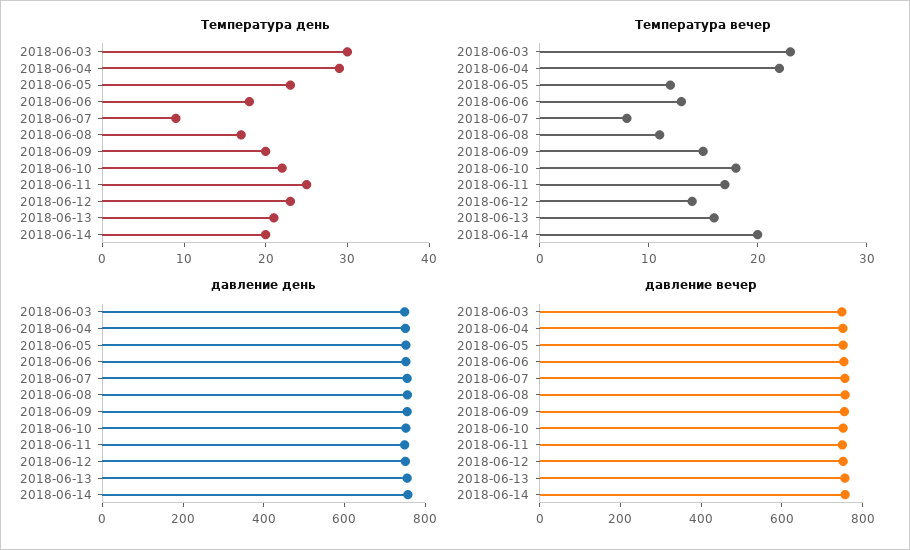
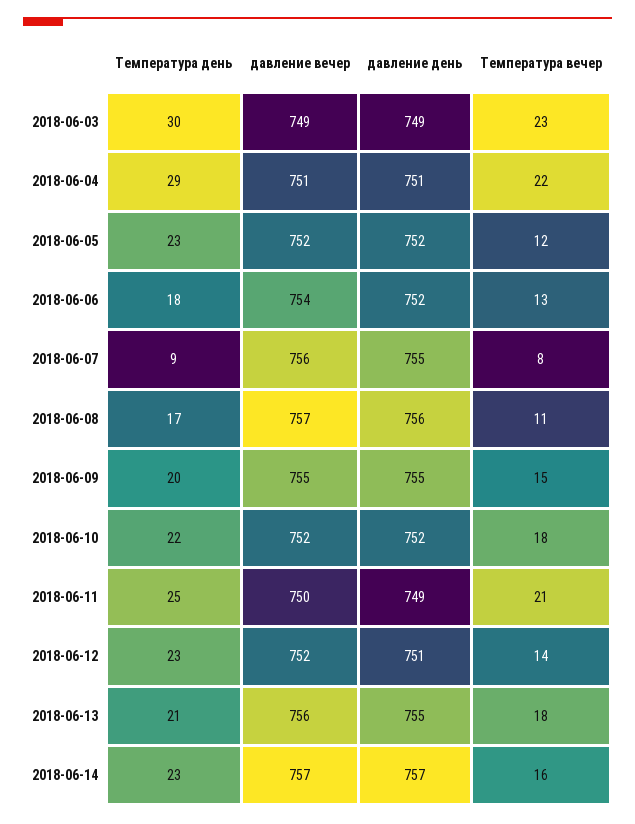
  {
    "Температура день": {
      "2018-06-03": 30,
      "2018-06-04": 29,
      "2018-06-05": 23,
      "2018-06-06": 18,
      "2018-06-07": 9,
      "2018-06-08": 17,
      "2018-06-09": 20,
      "2018-06-10": 22,
      "2018-06-11": 25,
      "2018-06-12": 23,
      "2018-06-13": 21,
-     "2018-06-14": 20
+     "2018-06-14": 23
    },
    "Температура вечер": {
      "2018-06-03": 23,
      "2018-06-04": 22,
      "2018-06-05": 12,
      "2018-06-06": 13,
      "2018-06-07": 8,
      "2018-06-08": 11,
      "2018-06-09": 15,
      "2018-06-10": 18,
-     "2018-06-11": 17,
+     "2018-06-11": 21,
      "2018-06-12": 14,
-     "2018-06-13": 16,
+     "2018-06-13": 18,
-     "2018-06-14": 20
+     "2018-06-14": 16
    },
    "давление день": {
      "2018-06-03": 749,
      "2018-06-04": 751,
      "2018-06-05": 752,
      "2018-06-06": 752,
      "2018-06-07": 755,
      "2018-06-08": 756,
      "2018-06-09": 755,
      "2018-06-10": 752,
      "2018-06-11": 749,
      "2018-06-12": 751,
      "2018-06-13": 755,
      "2018-06-14": 757
    },
    "давление вечер": {
      "2018-06-03": 749,
      "2018-06-04": 751,
      "2018-06-05": 752,
      "2018-06-06": 754,
      "2018-06-07": 756,
      "2018-06-08": 757,
      "2018-06-09": 755,
      "2018-06-10": 752,
      "2018-06-11": 750,
      "2018-06-12": 752,
      "2018-06-13": 756,
      "2018-06-14": 757
    }
  }

